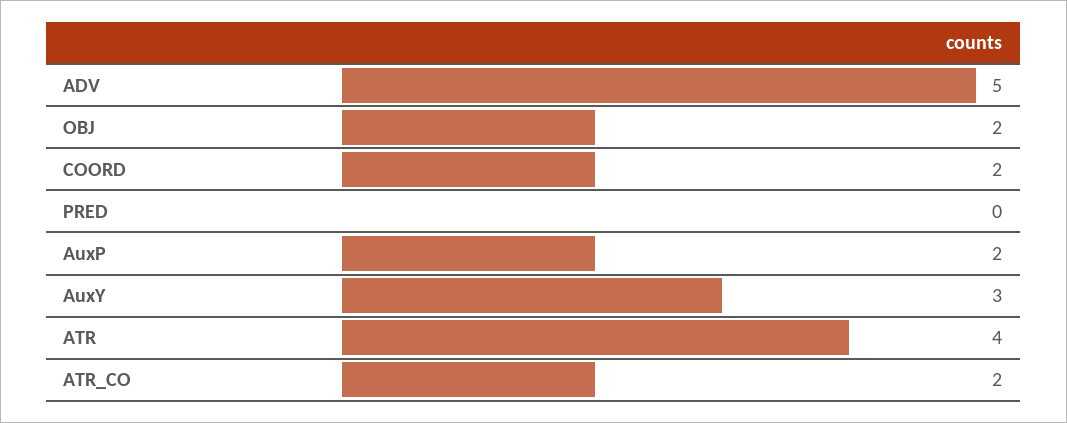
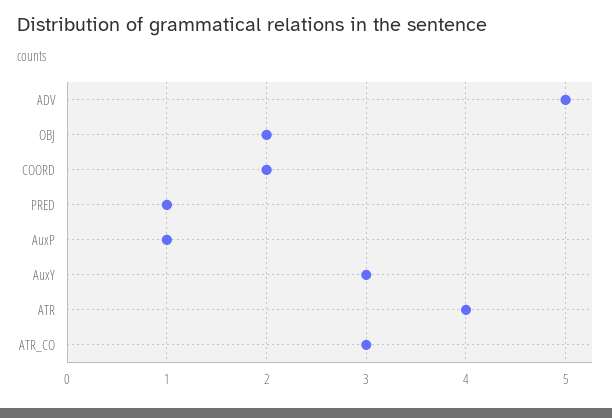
  {
    "ADV": 5,
    "OBJ": 2,
    "COORD": 2,
-   "PRED": 0,
+   "PRED": 1,
-   "AuxP": 2,
+   "AuxP": 1,
    "AuxY": 3,
    "ATR": 4,
-   "ATR_CO": 2
+   "ATR_CO": 3
  }

